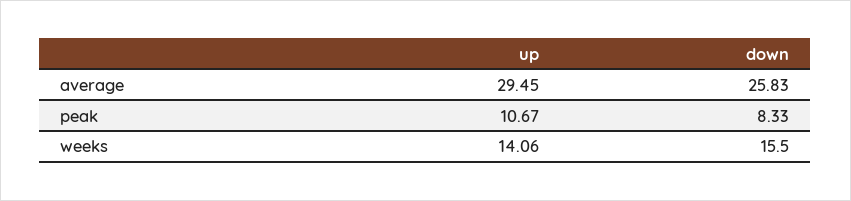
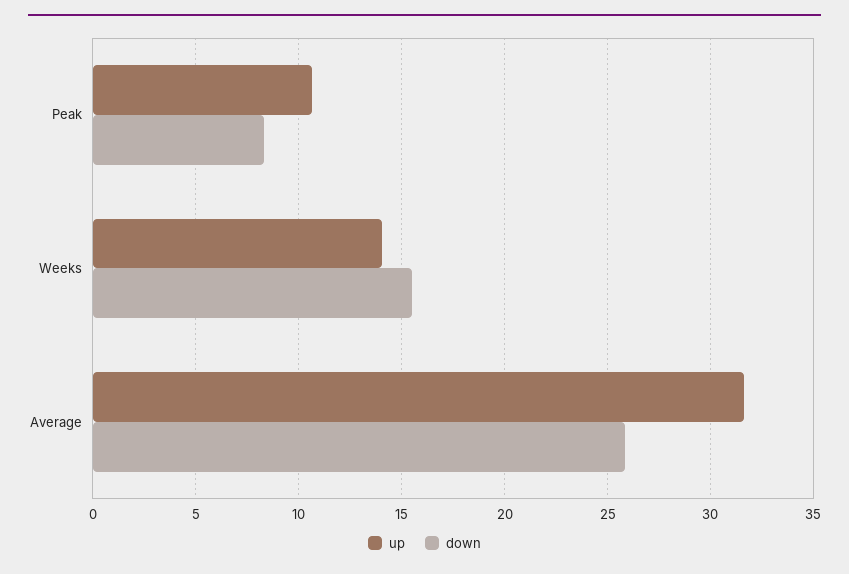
  {
    "up": {
-     "average": 29.45,
+     "average": 31.5,
      "peak": 10.67,
      "weeks": 14.06
    },
    "down": {
      "average": 25.83,
      "peak": 8.33,
      "weeks": 15.5
    }
  }

